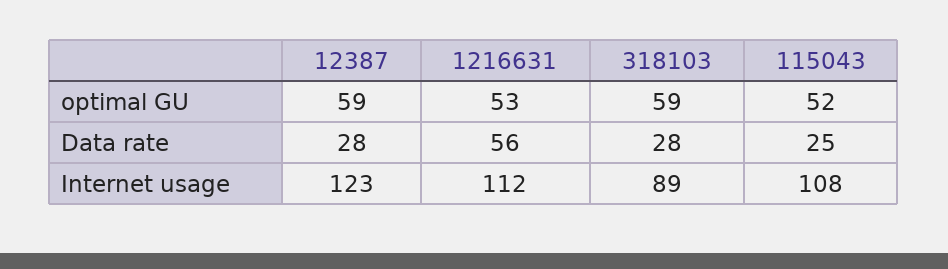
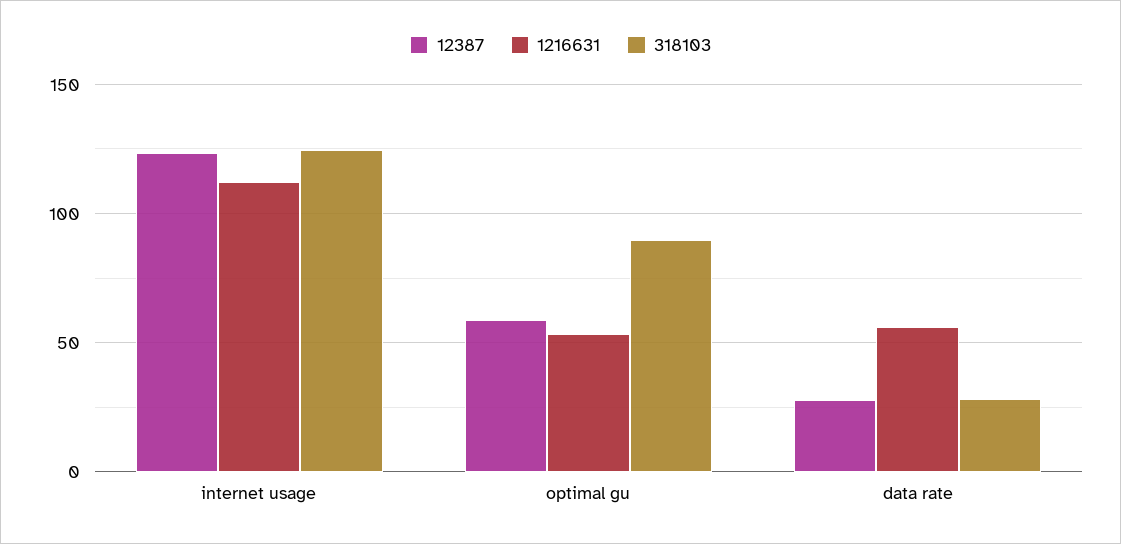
  {
    "12387": {
      "optimal GU": 59,
      "Data rate": 28,
      "Internet usage": 123
    },
    "1216631": {
      "optimal GU": 53,
      "Data rate": 56,
      "Internet usage": 112
    },
    "318103": {
-     "optimal GU": 59,
+     "optimal GU": 90,
      "Data rate": 28,
-     "Internet usage": 89
+     "Internet usage": 125
-   },
+   }
-   "115043": {
-     "optimal GU": 52,
-     "Data rate": 25,
-     "Internet usage": 108
-   }
  }

